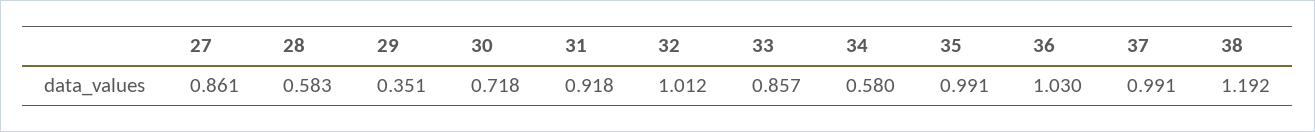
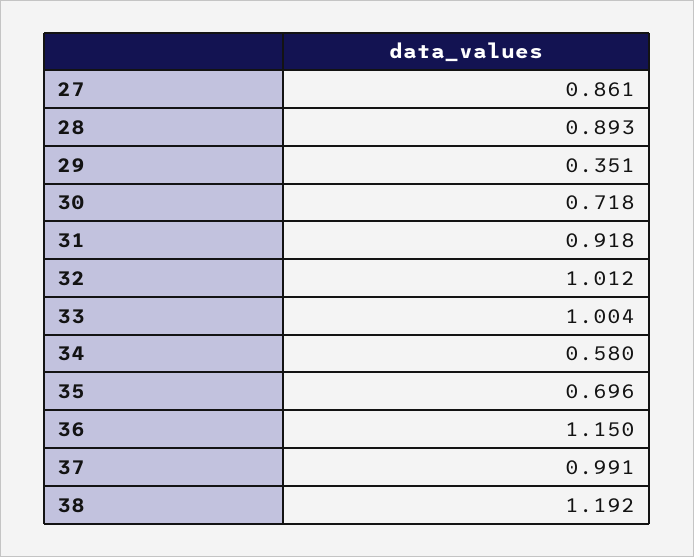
  {
    "27": 0.861,
-   "28": 0.583,
+   "28": 0.893,
    "29": 0.351,
    "30": 0.718,
    "31": 0.918,
    "32": 1.012,
-   "33": 0.857,
+   "33": 1.004,
    "34": 0.58,
-   "35": 0.991,
+   "35": 0.696,
-   "36": 1.03,
+   "36": 1.15,
    "37": 0.991,
    "38": 1.192
  }

